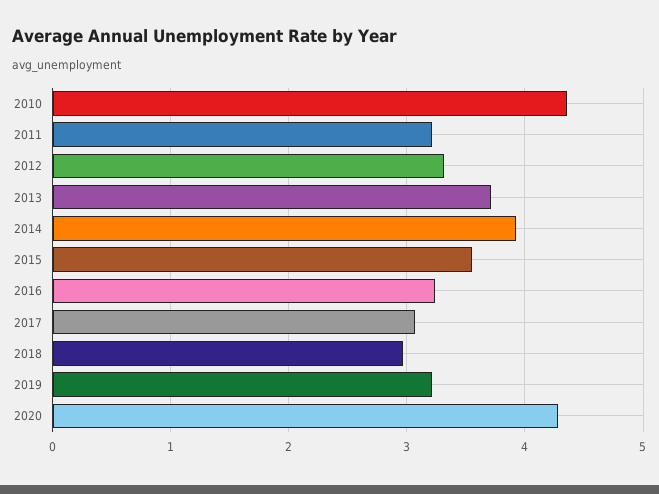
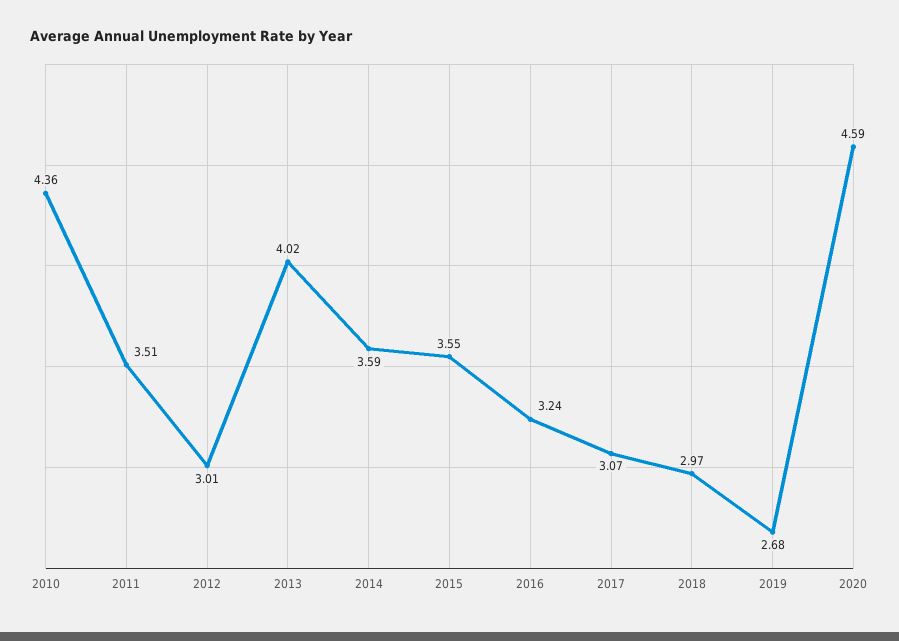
  {
    "2010": 4.36,
-   "2011": 3.2,
+   "2011": 3.51,
-   "2012": 3.3,
+   "2012": 3.01,
-   "2013": 3.7,
+   "2013": 4.02,
-   "2014": 3.9,
+   "2014": 3.59,
    "2015": 3.55,
    "2016": 3.24,
    "2017": 3.07,
    "2018": 2.97,
-   "2019": 3.2,
+   "2019": 2.68,
-   "2020": 4.3
+   "2020": 4.59
  }

